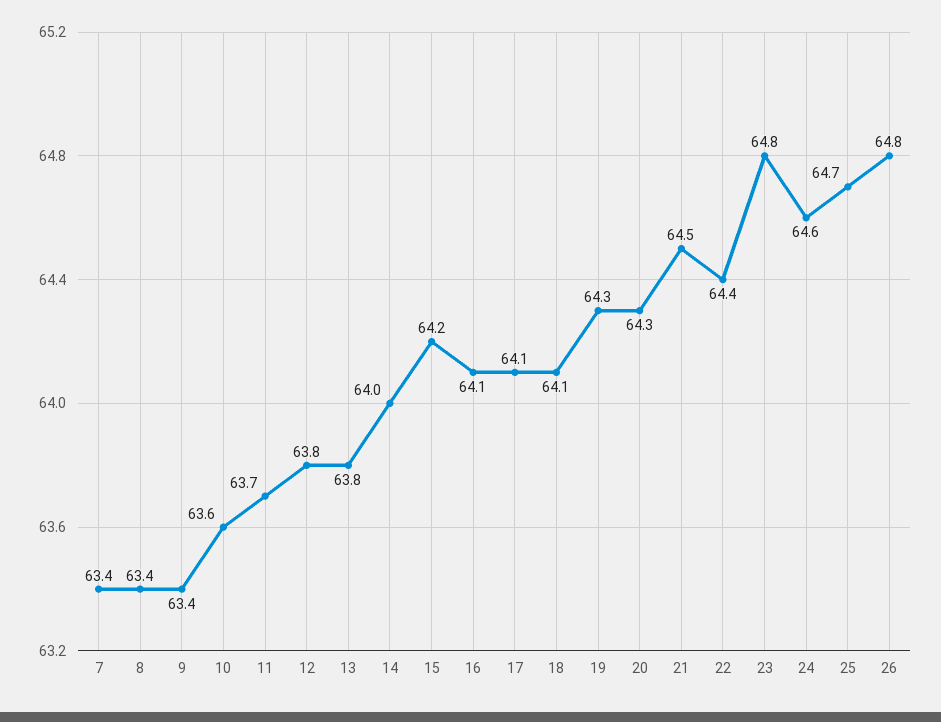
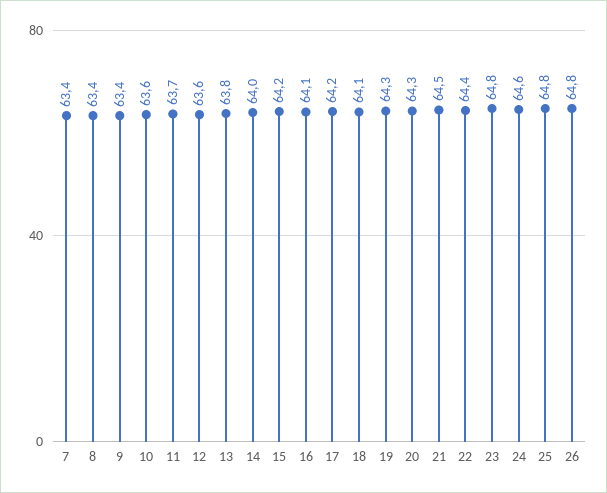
  {
    "7": 63.4,
    "8": 63.4,
    "9": 63.4,
    "10": 63.6,
    "11": 63.7,
-   "12": 63.8,
+   "12": 63.6,
    "13": 63.8,
    "14": 64,
    "15": 64.2,
    "16": 64.1,
-   "17": 64.1,
+   "17": 64.2,
    "18": 64.1,
    "19": 64.3,
    "20": 64.3,
    "21": 64.5,
    "22": 64.4,
    "23": 64.8,
    "24": 64.6,
-   "25": 64.7,
+   "25": 64.8,
    "26": 64.8
  }

